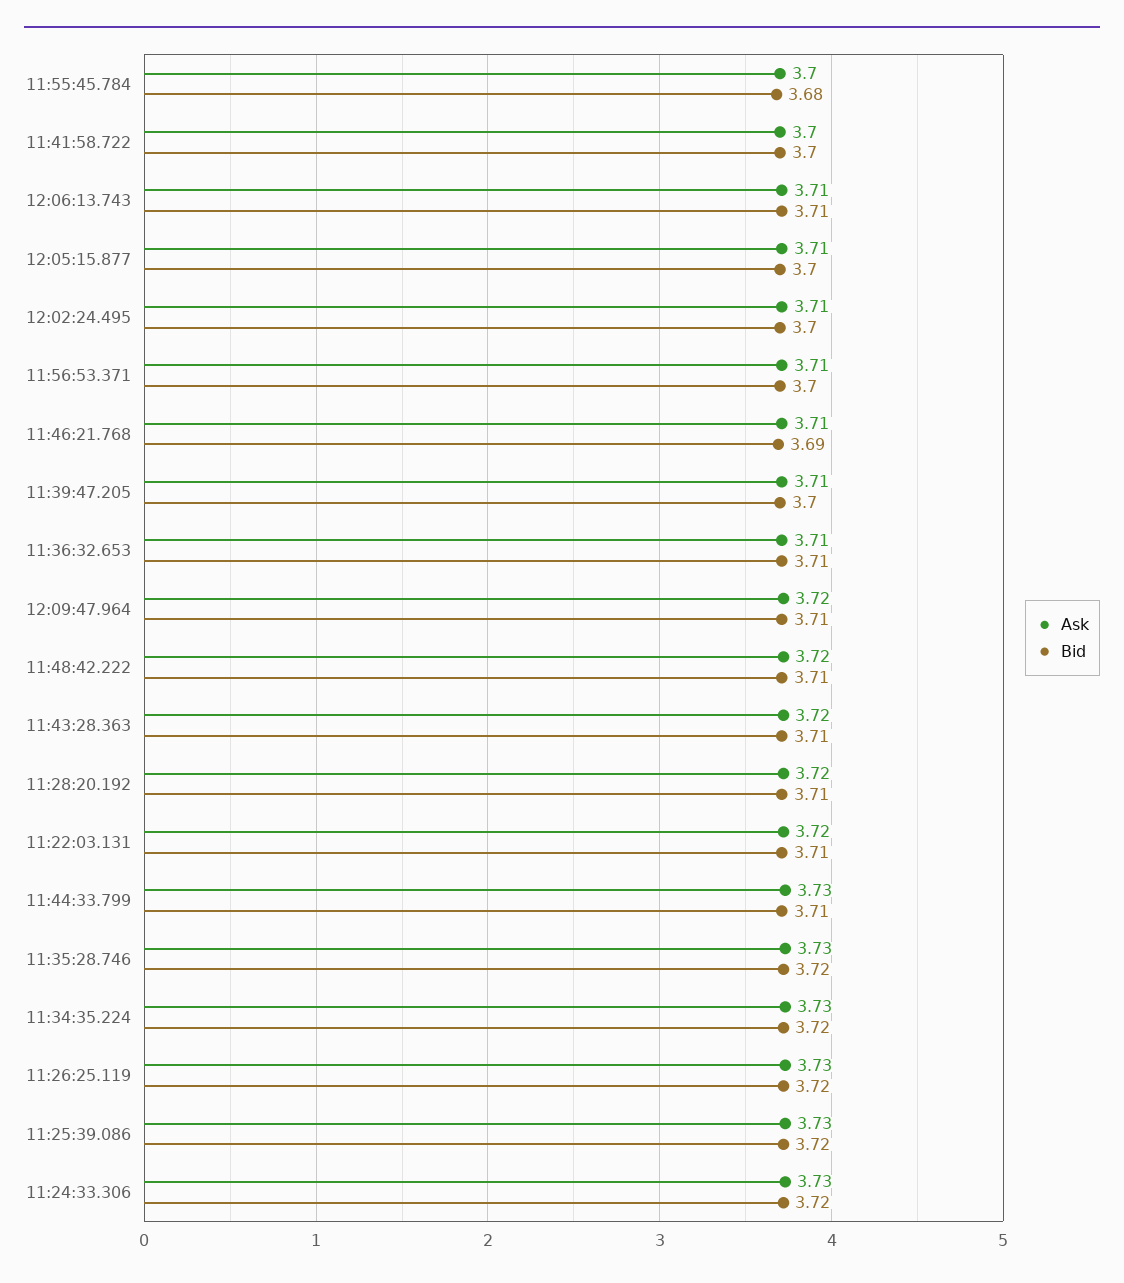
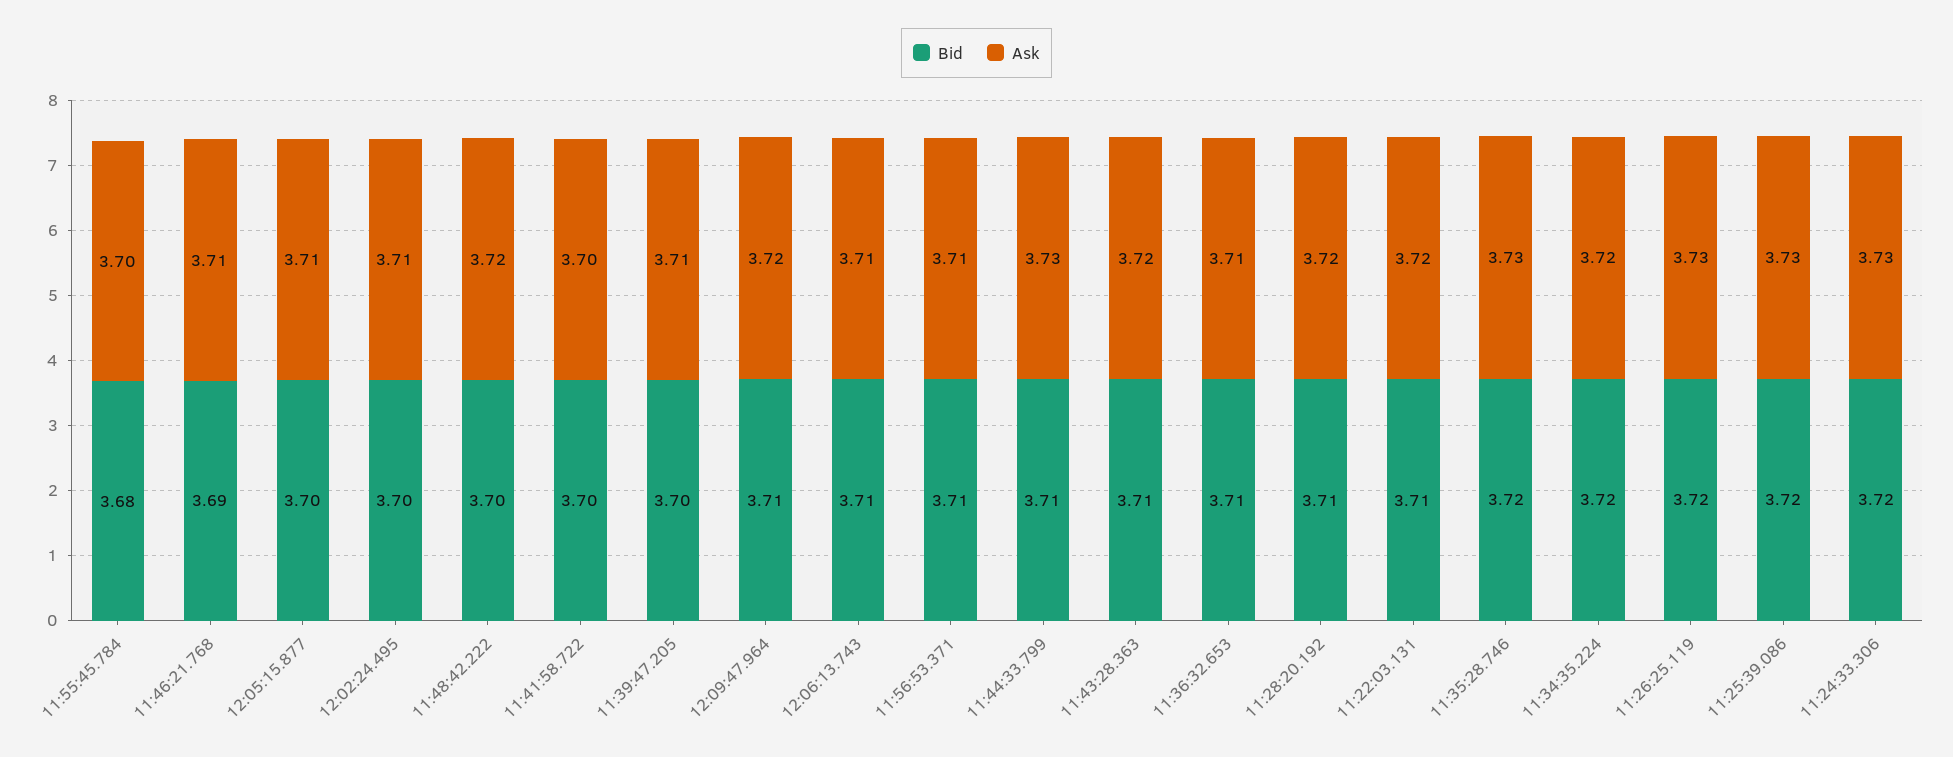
  {
    "Ask": {
      "11:55:45.784": 3.7,
      "11:41:58.722": 3.7,
      "12:06:13.743": 3.71,
      "12:05:15.877": 3.71,
      "12:02:24.495": 3.71,
      "11:56:53.371": 3.71,
      "11:46:21.768": 3.71,
      "11:39:47.205": 3.71,
      "11:36:32.653": 3.71,
      "12:09:47.964": 3.72,
      "11:48:42.222": 3.72,
      "11:43:28.363": 3.72,
      "11:28:20.192": 3.72,
      "11:22:03.131": 3.72,
      "11:44:33.799": 3.73,
      "11:35:28.746": 3.73,
-     "11:34:35.224": 3.73,
+     "11:34:35.224": 3.72,
      "11:26:25.119": 3.73,
      "11:25:39.086": 3.73,
      "11:24:33.306": 3.73
    },
    "Bid": {
      "11:55:45.784": 3.68,
      "11:41:58.722": 3.7,
      "12:06:13.743": 3.71,
      "12:05:15.877": 3.7,
      "12:02:24.495": 3.7,
-     "11:56:53.371": 3.7,
+     "11:56:53.371": 3.71,
      "11:46:21.768": 3.69,
      "11:39:47.205": 3.7,
      "11:36:32.653": 3.71,
      "12:09:47.964": 3.71,
-     "11:48:42.222": 3.71,
+     "11:48:42.222": 3.7,
      "11:43:28.363": 3.71,
      "11:28:20.192": 3.71,
      "11:22:03.131": 3.71,
      "11:44:33.799": 3.71,
      "11:35:28.746": 3.72,
      "11:34:35.224": 3.72,
      "11:26:25.119": 3.72,
      "11:25:39.086": 3.72,
      "11:24:33.306": 3.72
    }
  }

